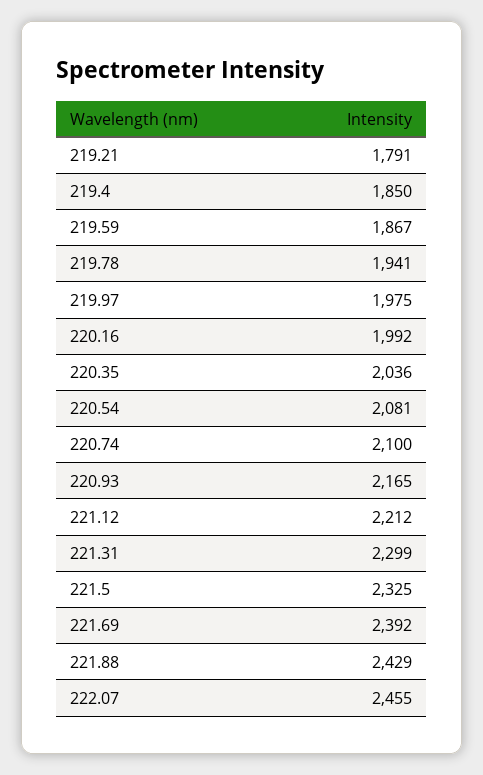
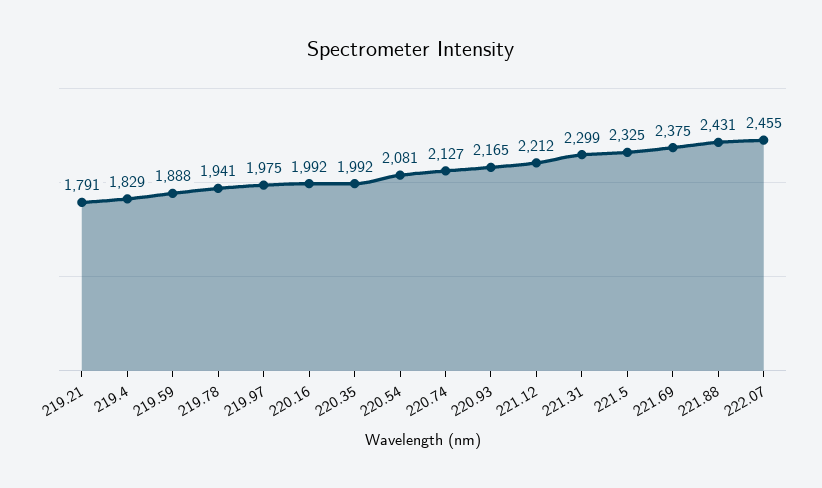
  {
    "219.21": 1791,
-   "219.4": 1850,
+   "219.4": 1829,
-   "219.59": 1867,
+   "219.59": 1888,
    "219.78": 1941,
    "219.97": 1975,
    "220.16": 1992,
-   "220.35": 2036,
+   "220.35": 1992,
    "220.54": 2081,
-   "220.74": 2100,
+   "220.74": 2127,
    "220.93": 2165,
    "221.12": 2212,
    "221.31": 2299,
    "221.5": 2325,
-   "221.69": 2392,
+   "221.69": 2375,
-   "221.88": 2429,
+   "221.88": 2431,
    "222.07": 2455
  }

